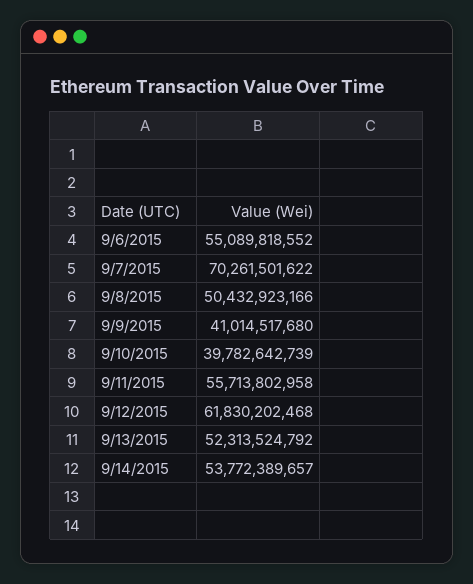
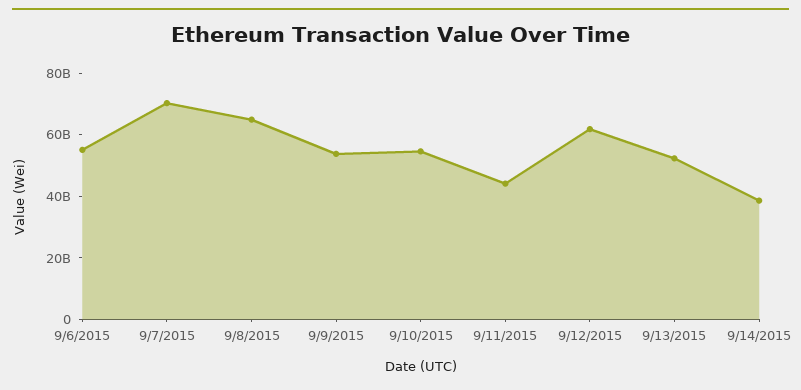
  {
    "9/6/2015": 55089818552,
    "9/7/2015": 70261501622,
-   "9/8/2015": 50432923166,
+   "9/8/2015": 65000000000,
-   "9/9/2015": 41014517680,
+   "9/9/2015": 55000000000,
-   "9/10/2015": 39782642739,
+   "9/10/2015": 55000000000,
-   "9/11/2015": 55713802958,
+   "9/11/2015": 45000000000,
    "9/12/2015": 61830202468,
    "9/13/2015": 52313524792,
-   "9/14/2015": 53772389657
+   "9/14/2015": 40000000000
  }

